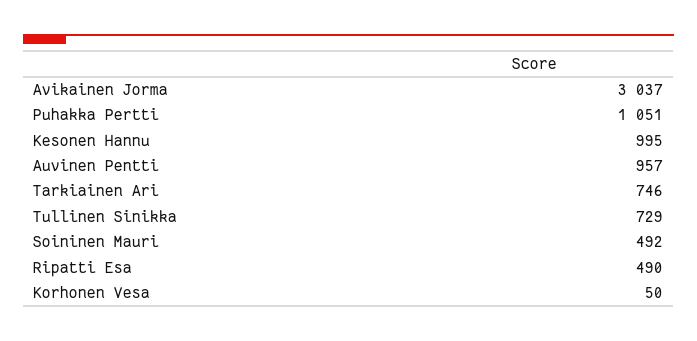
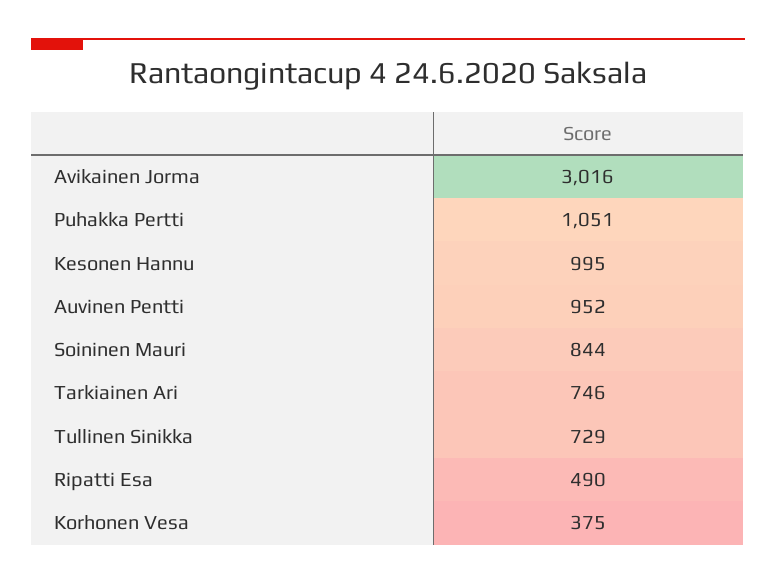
  {
-   "Avikainen Jorma": 3037,
+   "Avikainen Jorma": 3016,
    "Puhakka Pertti": 1051,
    "Kesonen Hannu": 995,
-   "Auvinen Pentti": 957,
+   "Auvinen Pentti": 952,
    "Tarkiainen Ari": 746,
    "Tullinen Sinikka": 729,
-   "Soininen Mauri": 492,
+   "Soininen Mauri": 844,
    "Ripatti Esa": 490,
-   "Korhonen Vesa": 50
+   "Korhonen Vesa": 375
  }

